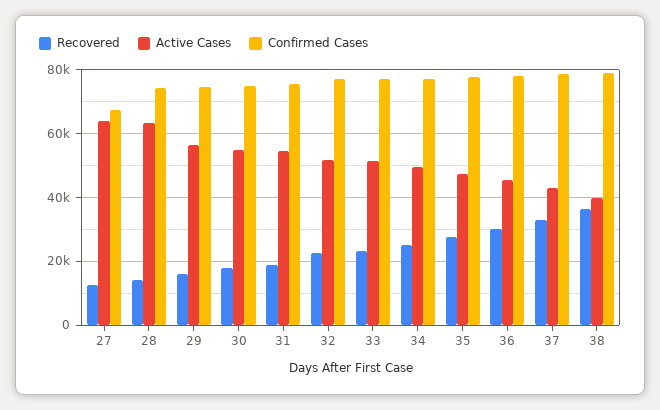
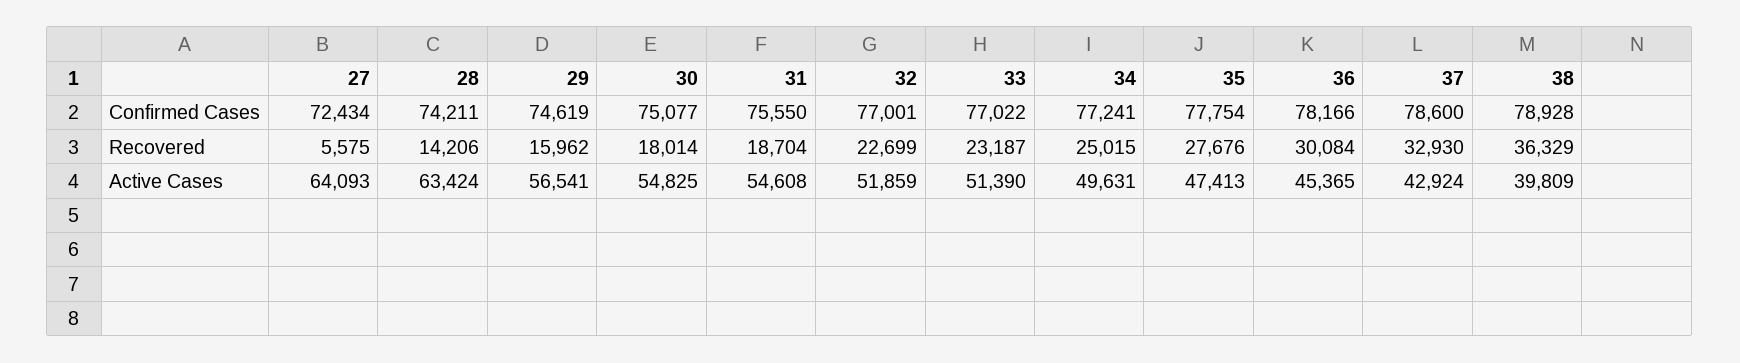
  {
    "Recovered": {
-     "27": 12000,
+     "27": 5575,
      "28": 14206,
      "29": 15962,
      "30": 18014,
      "31": 18704,
      "32": 22699,
      "33": 23187,
      "34": 25015,
      "35": 27676,
      "36": 30084,
      "37": 32930,
      "38": 36329
    },
    "Active Cases": {
      "27": 64093,
      "28": 63424,
      "29": 56541,
      "30": 54825,
      "31": 54608,
      "32": 51859,
      "33": 51390,
      "34": 49631,
      "35": 47413,
      "36": 45365,
      "37": 42924,
      "38": 39809
    },
    "Confirmed Cases": {
-     "27": 68000,
+     "27": 72434,
      "28": 74211,
      "29": 74619,
      "30": 75077,
      "31": 75550,
      "32": 77001,
      "33": 77022,
      "34": 77241,
      "35": 77754,
      "36": 78166,
      "37": 78600,
      "38": 78928
    }
  }

